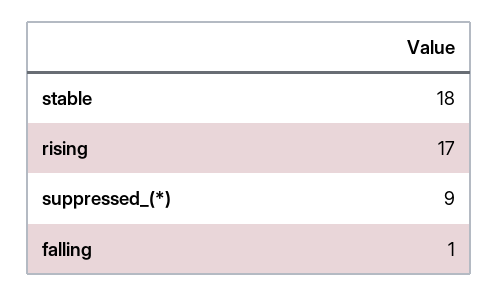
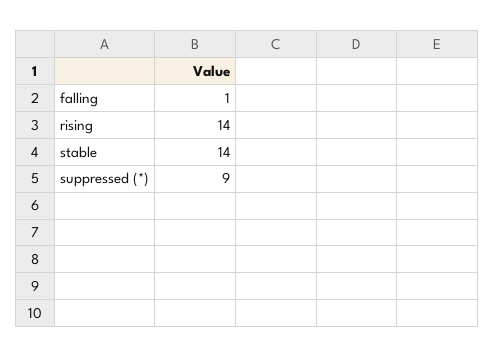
  {
-   "stable": 18,
+   "stable": 14,
-   "rising": 17,
+   "rising": 14,
    "suppressed_(*)": 9,
    "falling": 1
  }

